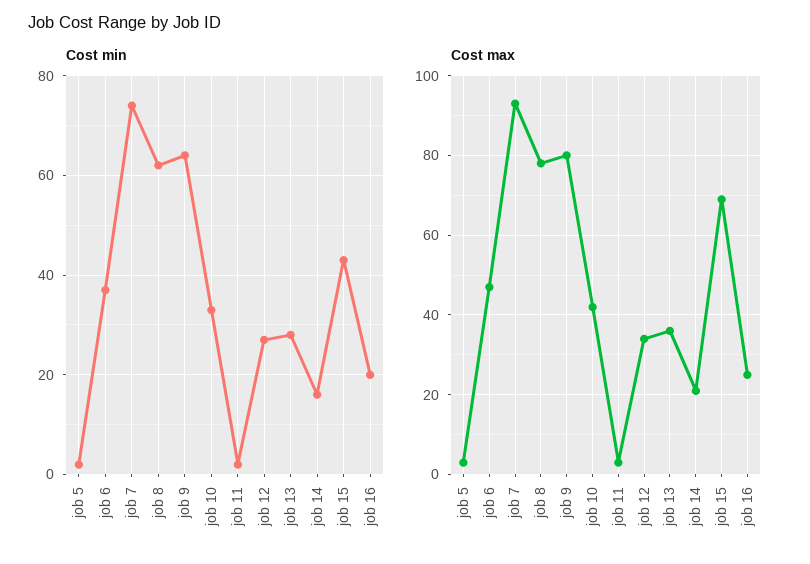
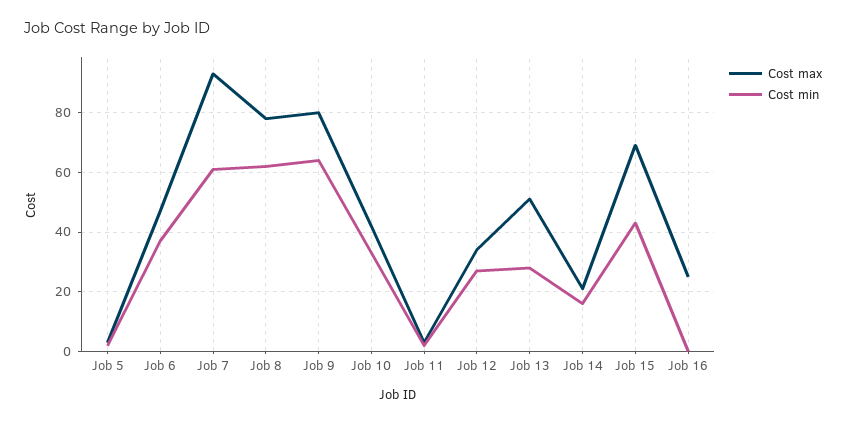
  {
    "Cost min": {
      "job 5": 0,
      "job 6": 35,
-     "job 7": 75,
+     "job 7": 60,
      "job 8": 60,
      "job 9": 65,
      "job 10": 35,
      "job 11": 0,
      "job 12": 25,
      "job 13": 30,
      "job 14": 15,
      "job 15": 45,
-     "job 16": 20
+     "job 16": 0
    },
    "Cost max": {
      "job 5": 5,
      "job 6": 45,
      "job 7": 95,
      "job 8": 80,
      "job 9": 80,
      "job 10": 40,
      "job 11": 5,
      "job 12": 35,
-     "job 13": 35,
+     "job 13": 50,
      "job 14": 20,
      "job 15": 70,
      "job 16": 25
    }
  }

